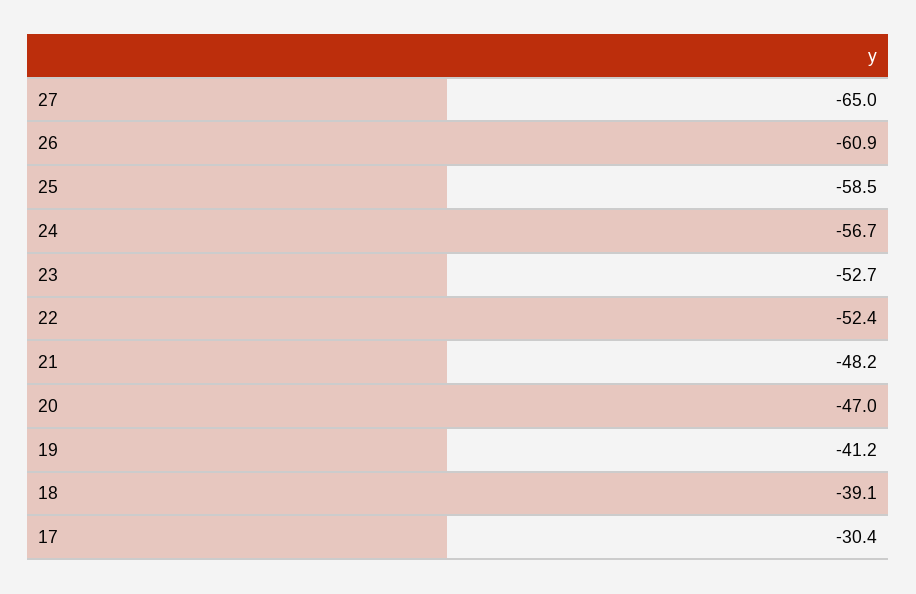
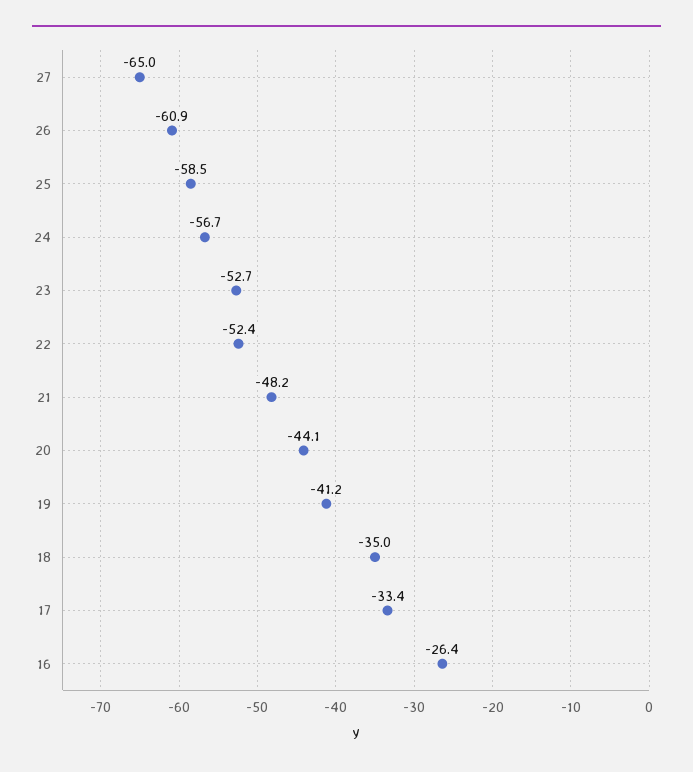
  {
    "27": -65,
    "26": -60.9,
    "25": -58.5,
    "24": -56.7,
    "23": -52.7,
    "22": -52.4,
    "21": -48.2,
-   "20": -47,
+   "20": -44.1,
    "19": -41.2,
-   "18": -39.1,
+   "18": -35,
-   "17": -30.4
+   "17": -33.4,
+   "16": -26.4
  }

